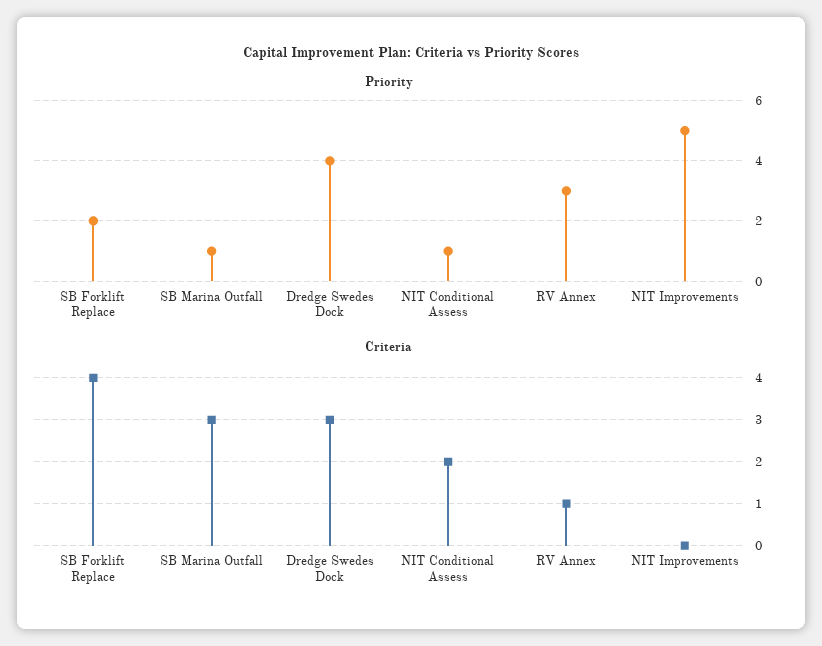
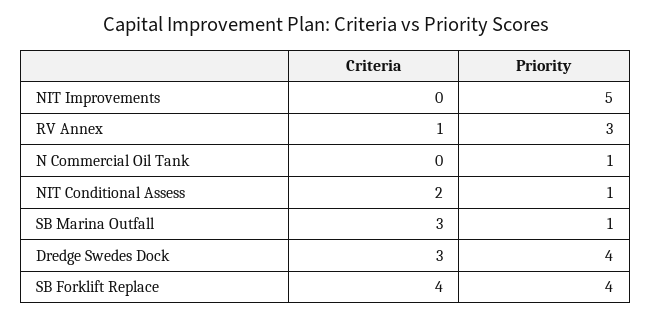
  {
    "Priority": {
-     "SB Forklift Replace": 2,
+     "SB Forklift Replace": 4,
      "SB Marina Outfall": 1,
      "Dredge Swedes Dock": 4,
      "NIT Conditional Assess": 1,
      "RV Annex": 3,
-     "NIT Improvements": 5
+     "NIT Improvements": 5,
+     "N Commercial Oil Tank": 1
    },
    "Criteria": {
      "SB Forklift Replace": 4,
      "SB Marina Outfall": 3,
      "Dredge Swedes Dock": 3,
      "NIT Conditional Assess": 2,
      "RV Annex": 1,
-     "NIT Improvements": 0
+     "NIT Improvements": 0,
+     "N Commercial Oil Tank": 0
    }
  }

